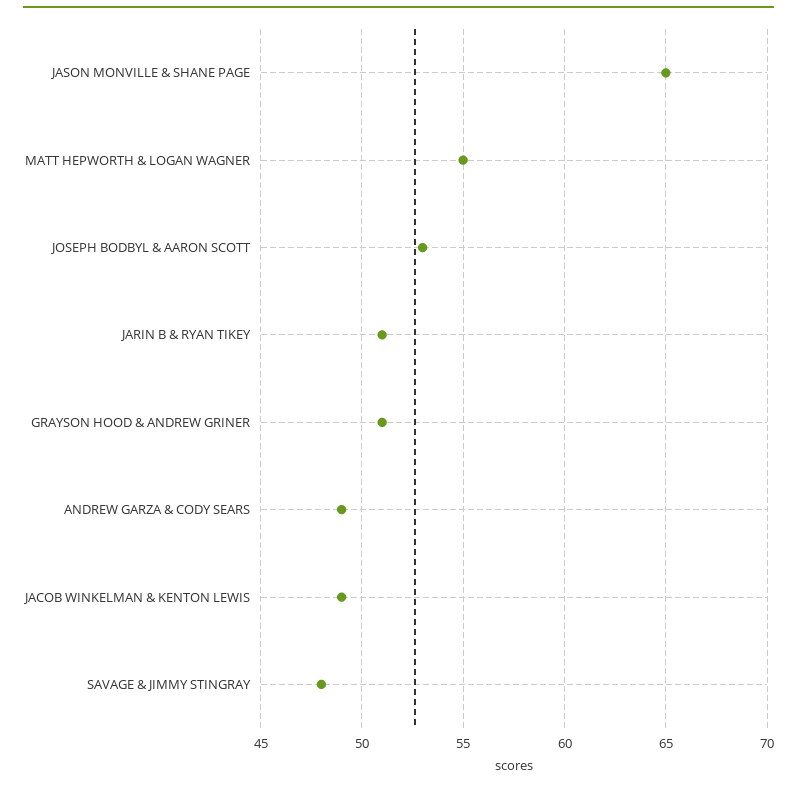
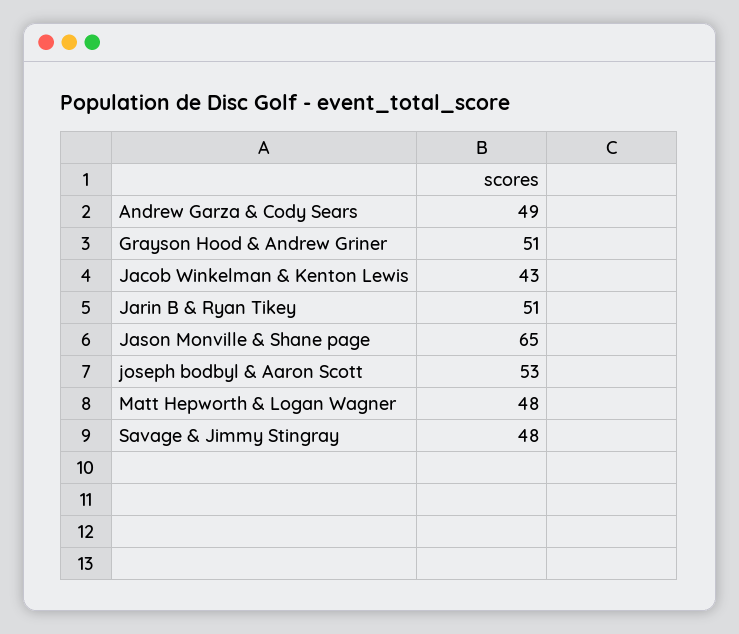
  {
    "JASON MONVILLE & SHANE PAGE": 65,
-   "MATT HEPWORTH & LOGAN WAGNER": 55,
+   "MATT HEPWORTH & LOGAN WAGNER": 48,
    "JOSEPH BODBYL & AARON SCOTT": 53,
    "JARIN B & RYAN TIKEY": 51,
    "GRAYSON HOOD & ANDREW GRINER": 51,
    "ANDREW GARZA & CODY SEARS": 49,
-   "JACOB WINKELMAN & KENTON LEWIS": 49,
+   "JACOB WINKELMAN & KENTON LEWIS": 43,
    "SAVAGE & JIMMY STINGRAY": 48
  }

